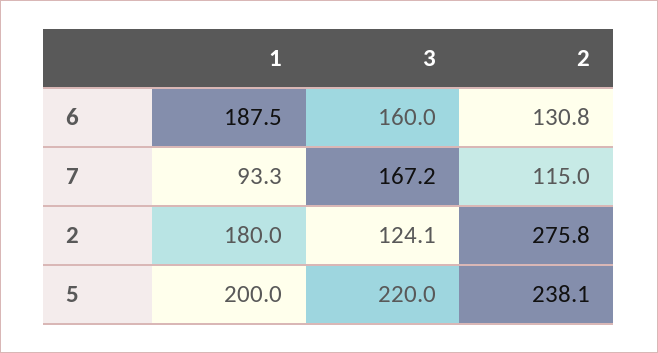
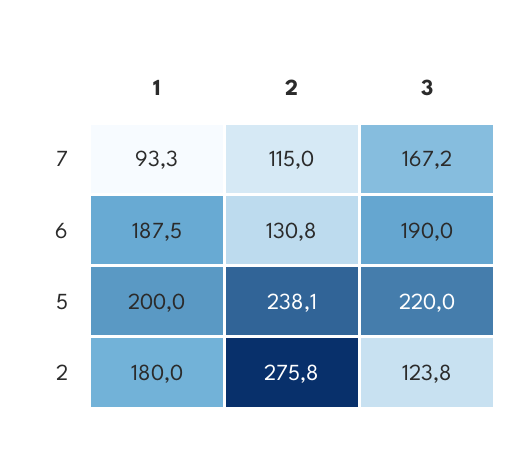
  {
    "1": {
      "6": 187.5,
      "7": 93.3,
      "2": 180,
      "5": 200
    },
    "3": {
-     "6": 160,
+     "6": 190,
      "7": 167.2,
-     "2": 124.1,
+     "2": 123.8,
      "5": 220
    },
    "2": {
      "6": 130.8,
      "7": 115,
      "2": 275.8,
      "5": 238.1
    }
  }

